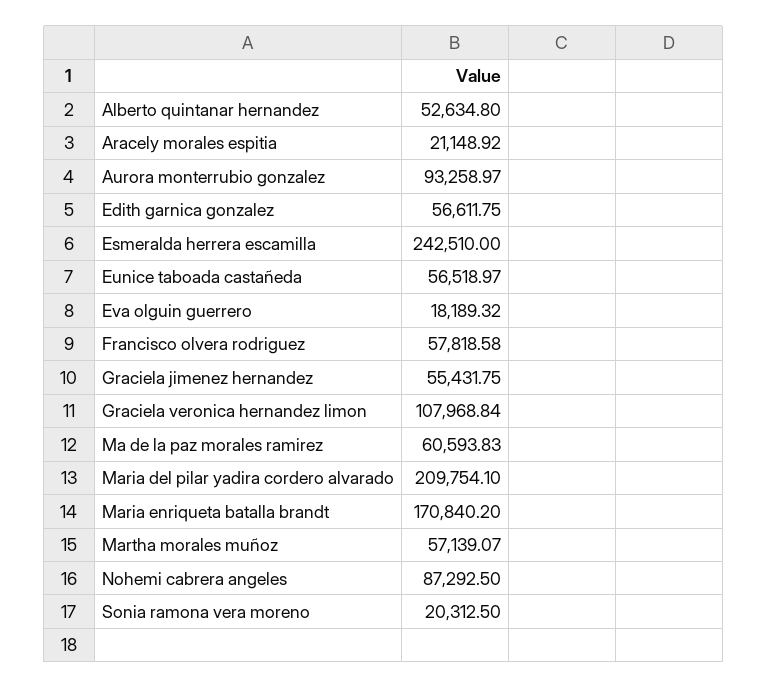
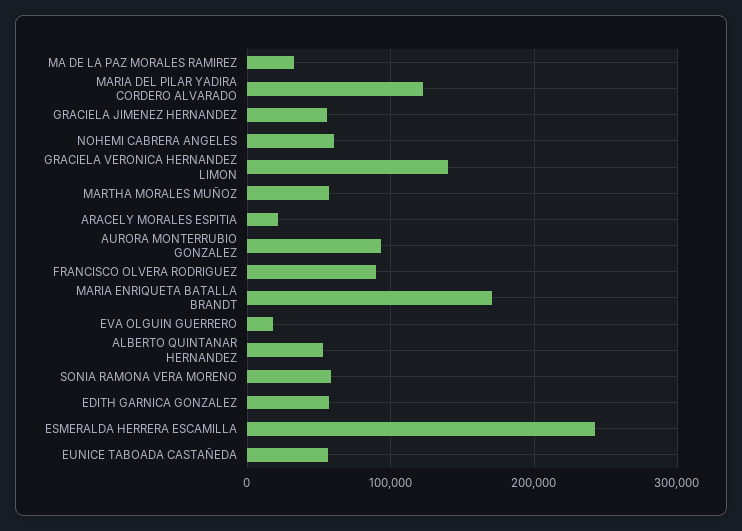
  {
    "Alberto quintanar hernandez": 52634.8,
    "Aracely morales espitia": 21148.92,
    "Aurora monterrubio gonzalez": 93258.97,
    "Edith garnica gonzalez": 56611.75,
    "Esmeralda herrera escamilla": 242510,
    "Eunice taboada castañeda": 56518.97,
    "Eva olguin guerrero": 18189.32,
-   "Francisco olvera rodriguez": 57818.58,
+   "Francisco olvera rodriguez": 90000,
    "Graciela jimenez hernandez": 55431.75,
-   "Graciela veronica hernandez limon": 107968.84,
+   "Graciela veronica hernandez limon": 140000,
-   "Ma de la paz morales ramirez": 60593.83,
+   "Ma de la paz morales ramirez": 30000,
-   "Maria del pilar yadira cordero alvarado": 209754.1,
+   "Maria del pilar yadira cordero alvarado": 120000,
    "Maria enriqueta batalla brandt": 170840.2,
    "Martha morales muñoz": 57139.07,
-   "Nohemi cabrera angeles": 87292.5,
+   "Nohemi cabrera angeles": 60000,
-   "Sonia ramona vera moreno": 20312.5
+   "Sonia ramona vera moreno": 60000
  }

